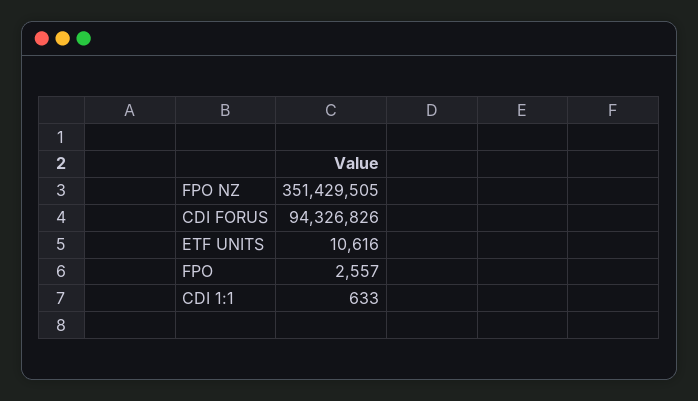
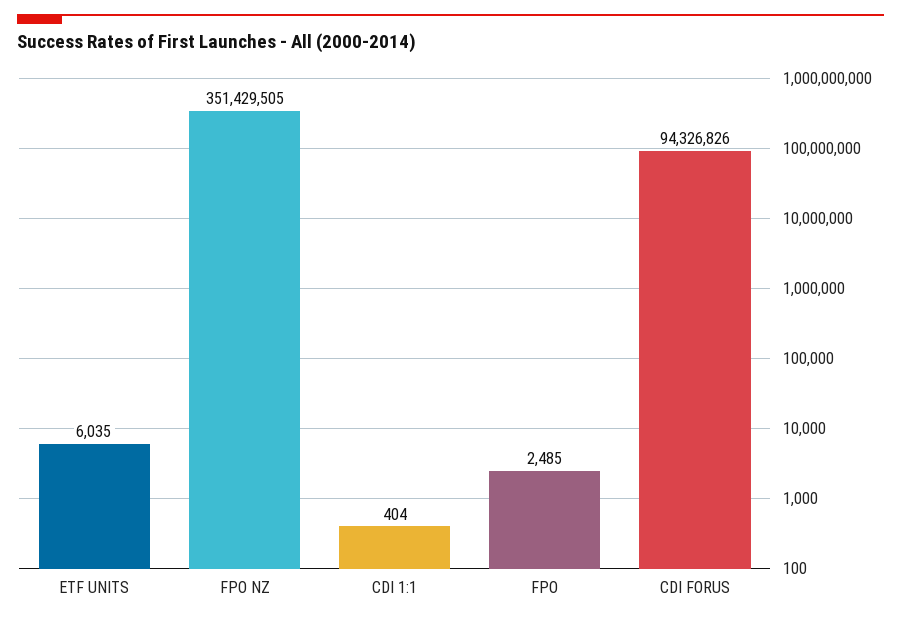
  {
    "FPO NZ": 351429505,
    "CDI FORUS": 94326826,
-   "ETF UNITS": 10616,
+   "ETF UNITS": 6035,
-   "FPO": 2557,
+   "FPO": 2485,
-   "CDI 1:1": 633
+   "CDI 1:1": 404
  }

